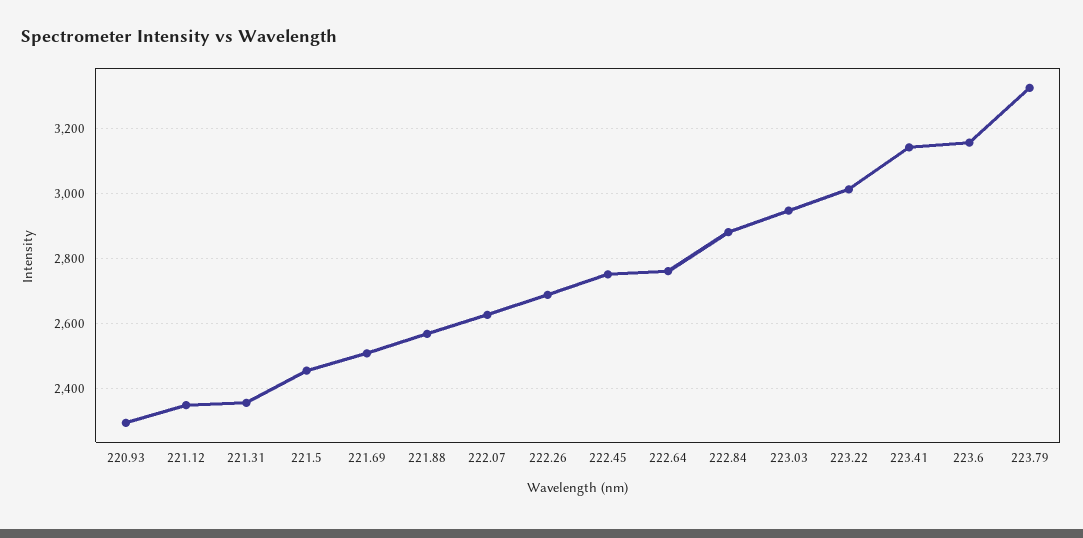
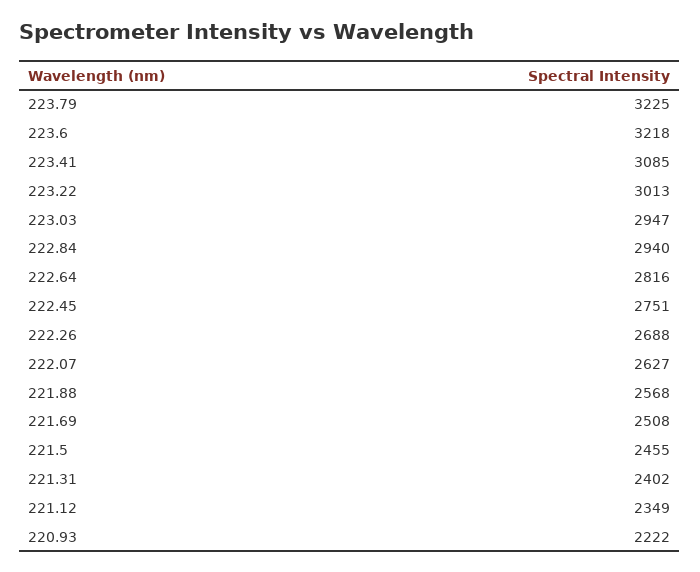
  {
-   "220.93": 2300,
+   "220.93": 2222,
    "221.12": 2349,
-   "221.31": 2360,
+   "221.31": 2402,
    "221.5": 2455,
    "221.69": 2508,
    "221.88": 2568,
    "222.07": 2627,
    "222.26": 2688,
    "222.45": 2751,
-   "222.64": 2760,
+   "222.64": 2816,
-   "222.84": 2880,
+   "222.84": 2940,
    "223.03": 2947,
    "223.22": 3013,
-   "223.41": 3140,
+   "223.41": 3085,
-   "223.6": 3160,
+   "223.6": 3218,
-   "223.79": 3320
+   "223.79": 3225
  }

